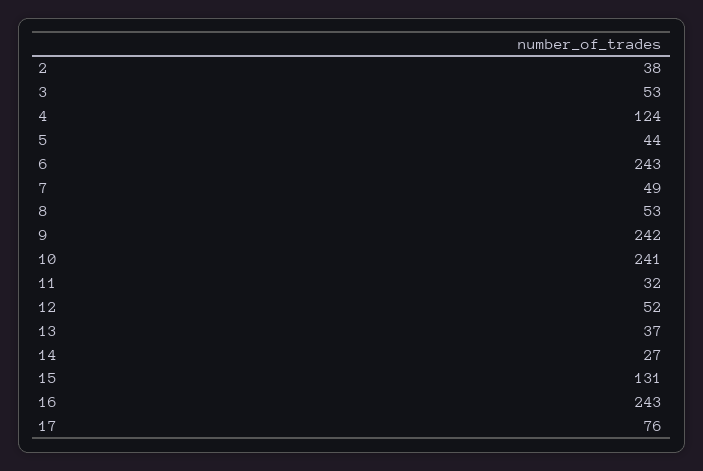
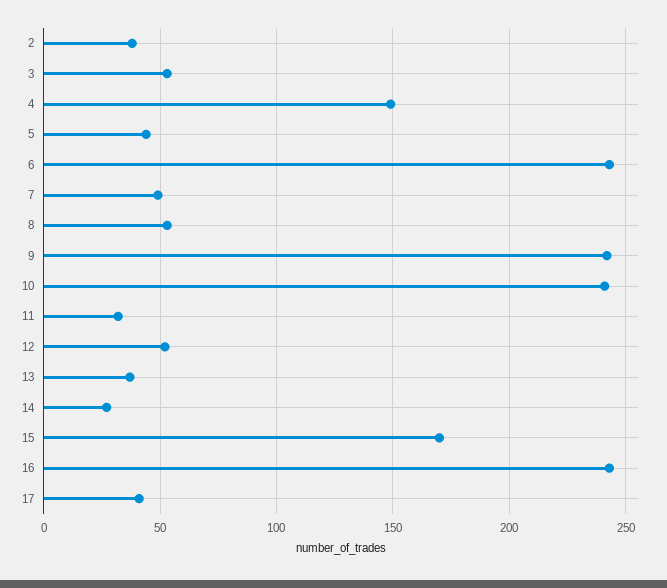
  {
    "2": 38,
    "3": 53,
-   "4": 124,
+   "4": 150,
    "5": 44,
    "6": 243,
    "7": 49,
    "8": 53,
    "9": 242,
    "10": 241,
    "11": 32,
    "12": 52,
    "13": 37,
    "14": 27,
-   "15": 131,
+   "15": 170,
    "16": 243,
-   "17": 76
+   "17": 40
  }

